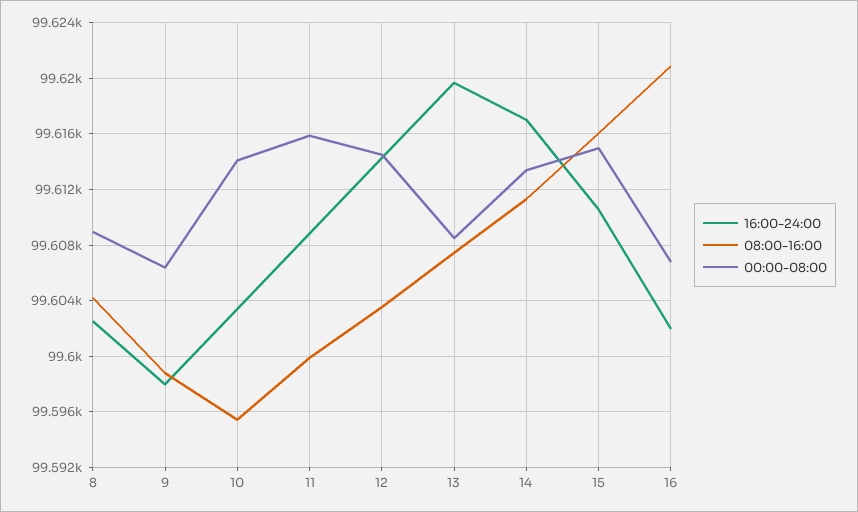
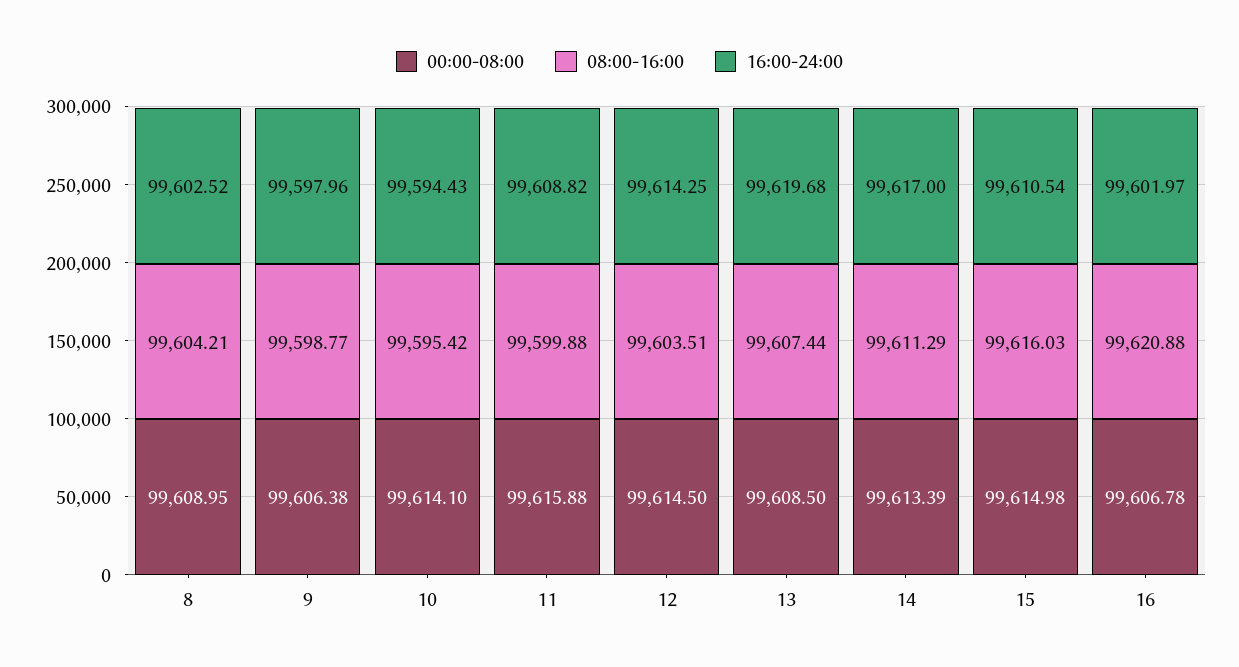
  {
    "16:00-24:00": {
      "8": 99602.52,
      "9": 99597.96,
-     "10": 99603.5,
+     "10": 99594.43,
      "11": 99608.82,
      "12": 99614.25,
      "13": 99619.68,
      "14": 99617,
      "15": 99610.54,
      "16": 99601.97
    },
    "08:00-16:00": {
      "8": 99604.21,
      "9": 99598.77,
      "10": 99595.42,
      "11": 99599.88,
      "12": 99603.51,
      "13": 99607.44,
      "14": 99611.29,
      "15": 99616.03,
      "16": 99620.88
    },
    "00:00-08:00": {
      "8": 99608.95,
      "9": 99606.38,
      "10": 99614.1,
      "11": 99615.88,
      "12": 99614.5,
      "13": 99608.5,
      "14": 99613.39,
      "15": 99614.98,
      "16": 99606.78
    }
  }

